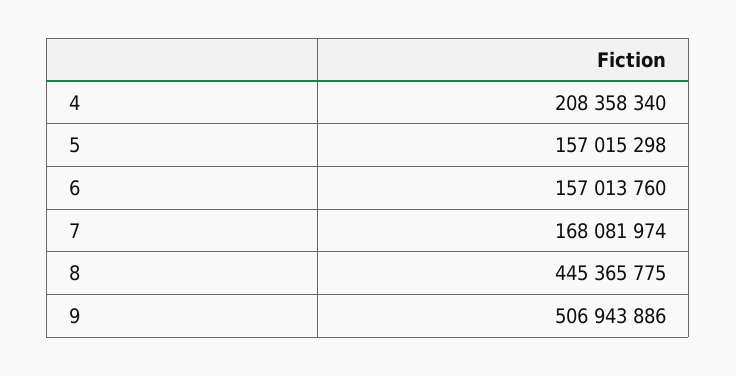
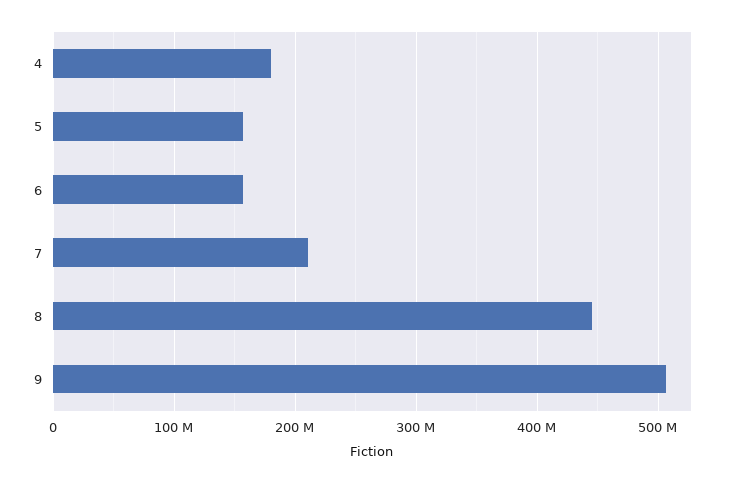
  {
-   "4": 208358340,
+   "4": 180000000,
    "5": 157015298,
    "6": 157013760,
-   "7": 168081974,
+   "7": 210000000,
    "8": 445365775,
    "9": 506943886
  }

